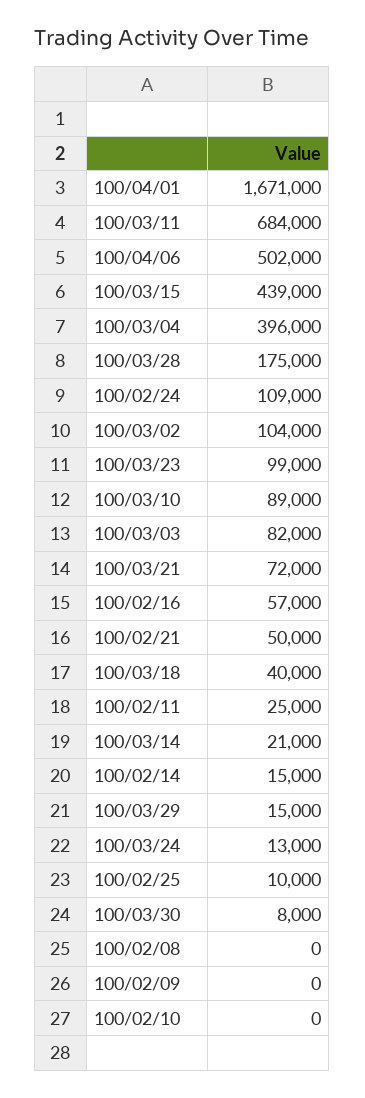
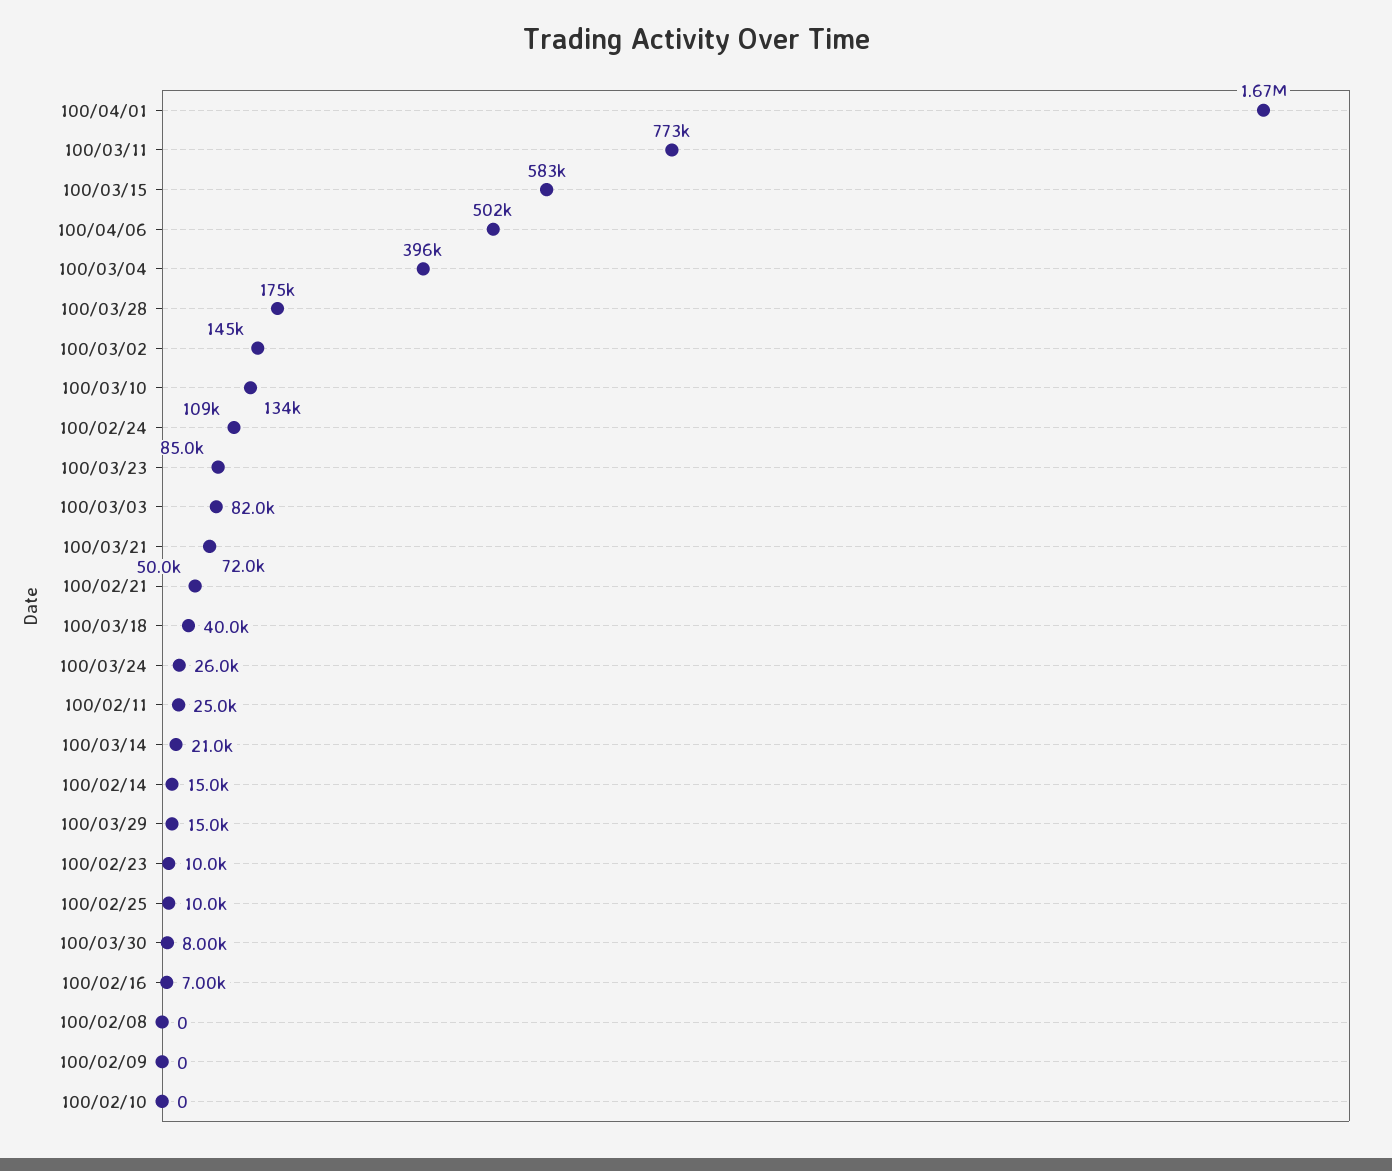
  {
    "100/04/01": 1671000,
-   "100/03/11": 684000,
+   "100/03/11": 773000,
    "100/04/06": 502000,
-   "100/03/15": 439000,
+   "100/03/15": 583000,
    "100/03/04": 396000,
    "100/03/28": 175000,
    "100/02/24": 109000,
-   "100/03/02": 104000,
+   "100/03/02": 145000,
-   "100/03/23": 99000,
+   "100/03/23": 85000,
-   "100/03/10": 89000,
+   "100/03/10": 134000,
    "100/03/03": 82000,
    "100/03/21": 72000,
-   "100/02/16": 57000,
+   "100/02/16": 7000,
    "100/02/21": 50000,
    "100/03/18": 40000,
    "100/02/11": 25000,
    "100/03/14": 21000,
    "100/02/14": 15000,
    "100/03/29": 15000,
-   "100/03/24": 13000,
+   "100/03/24": 26000,
    "100/02/25": 10000,
    "100/03/30": 8000,
    "100/02/08": 0,
    "100/02/09": 0,
-   "100/02/10": 0
+   "100/02/10": 0,
+   "100/02/23": 10000
  }

